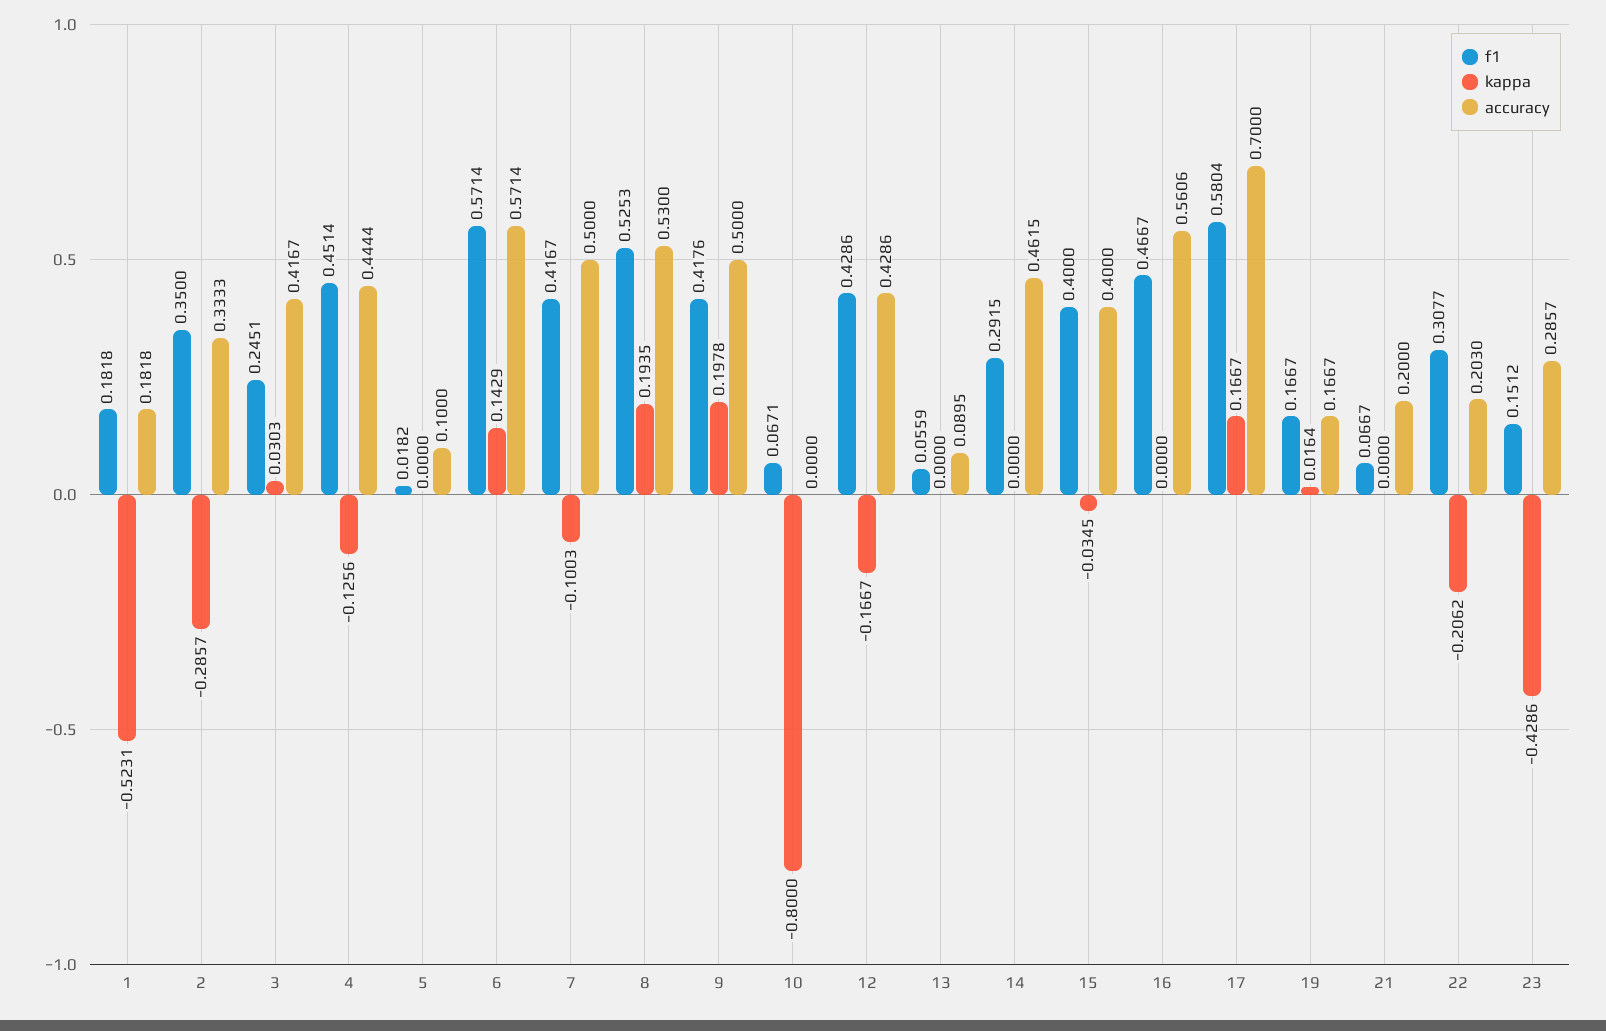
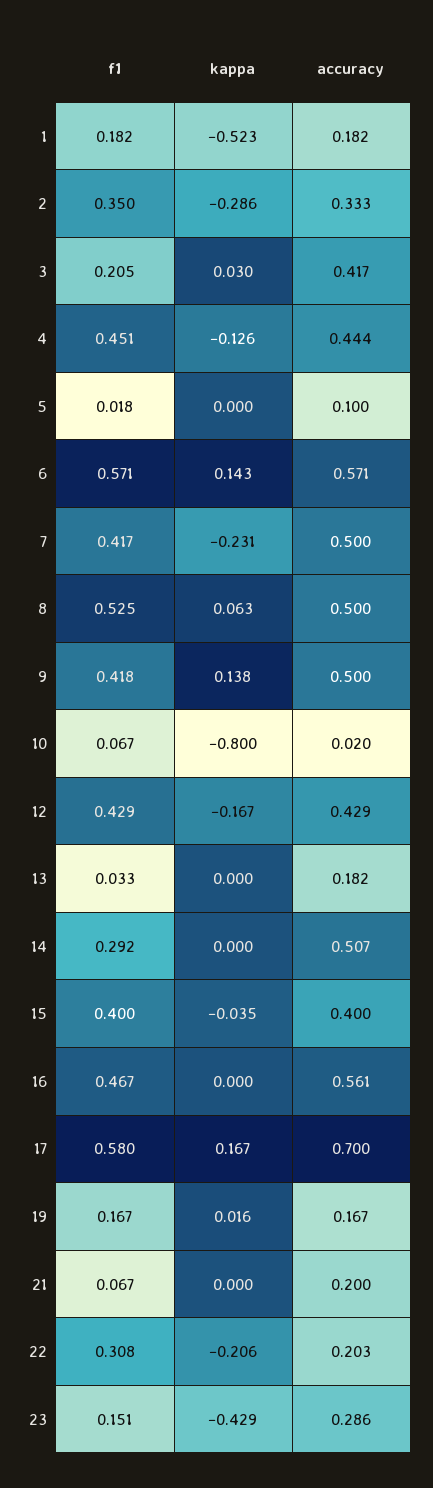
  {
    "f1": {
      "1": 0.1818,
      "2": 0.35,
-     "3": 0.2451,
+     "3": 0.205,
      "4": 0.4514,
      "5": 0.0182,
      "6": 0.5714,
      "7": 0.4167,
      "8": 0.5253,
      "9": 0.4176,
      "10": 0.0671,
      "12": 0.4286,
-     "13": 0.0559,
+     "13": 0.033,
      "14": 0.2915,
      "15": 0.4,
      "16": 0.4667,
      "17": 0.5804,
      "19": 0.1667,
      "21": 0.0667,
      "22": 0.3077,
      "23": 0.1512
    },
    "kappa": {
      "1": -0.5231,
      "2": -0.2857,
      "3": 0.0303,
      "4": -0.1256,
      "5": 0,
      "6": 0.1429,
-     "7": -0.1003,
+     "7": -0.231,
-     "8": 0.1935,
+     "8": 0.063,
-     "9": 0.1978,
+     "9": 0.138,
      "10": -0.8,
      "12": -0.1667,
      "13": 0,
      "14": 0,
      "15": -0.0345,
      "16": 0,
      "17": 0.1667,
      "19": 0.0164,
      "21": 0,
      "22": -0.2062,
      "23": -0.4286
    },
    "accuracy": {
      "1": 0.1818,
      "2": 0.3333,
      "3": 0.4167,
      "4": 0.4444,
      "5": 0.1,
      "6": 0.5714,
      "7": 0.5,
-     "8": 0.53,
+     "8": 0.5,
      "9": 0.5,
-     "10": 0,
+     "10": 0.02,
      "12": 0.4286,
-     "13": 0.0895,
+     "13": 0.182,
-     "14": 0.4615,
+     "14": 0.507,
      "15": 0.4,
      "16": 0.5606,
      "17": 0.7,
      "19": 0.1667,
      "21": 0.2,
      "22": 0.203,
      "23": 0.2857
    }
  }

